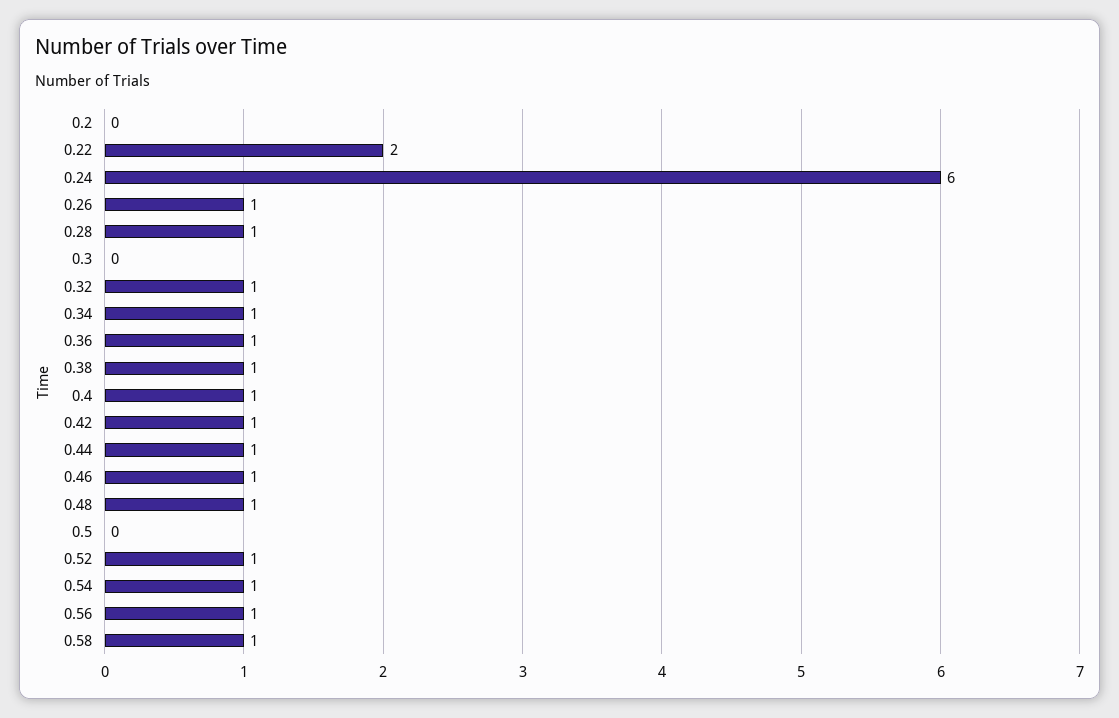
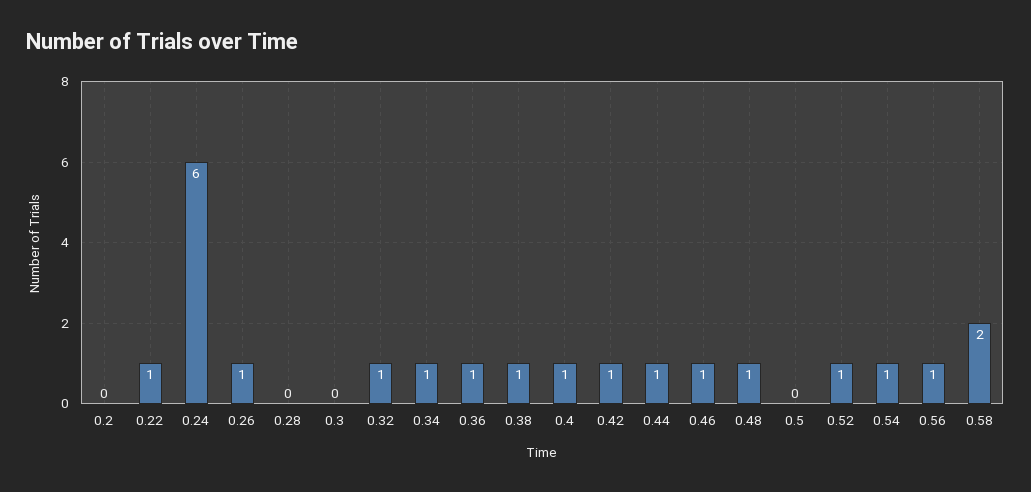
  {
    "0.2": 0,
-   "0.22": 2,
+   "0.22": 1,
    "0.24": 6,
    "0.26": 1,
-   "0.28": 1,
+   "0.28": 0,
    "0.3": 0,
    "0.32": 1,
    "0.34": 1,
    "0.36": 1,
    "0.38": 1,
    "0.4": 1,
    "0.42": 1,
    "0.44": 1,
    "0.46": 1,
    "0.48": 1,
    "0.5": 0,
    "0.52": 1,
    "0.54": 1,
    "0.56": 1,
-   "0.58": 1
+   "0.58": 2
  }

